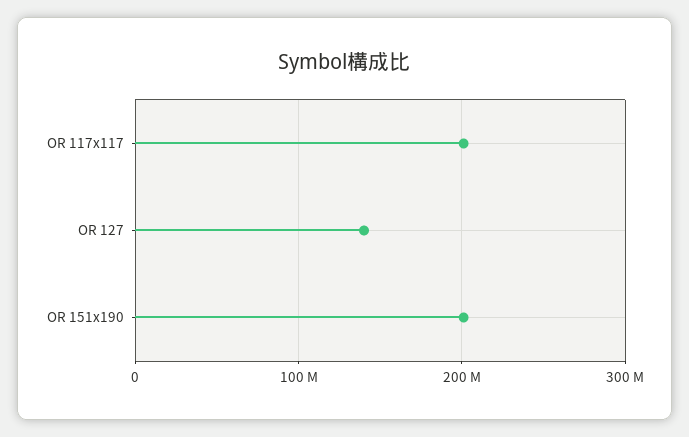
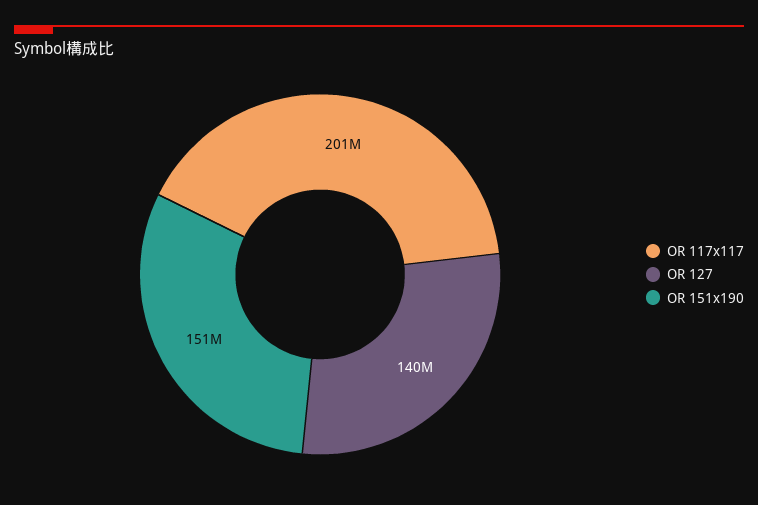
  {
    "OR 117x117": 201000000,
    "OR 127": 140000000,
-   "OR 151x190": 200000000
+   "OR 151x190": 151000000
  }

